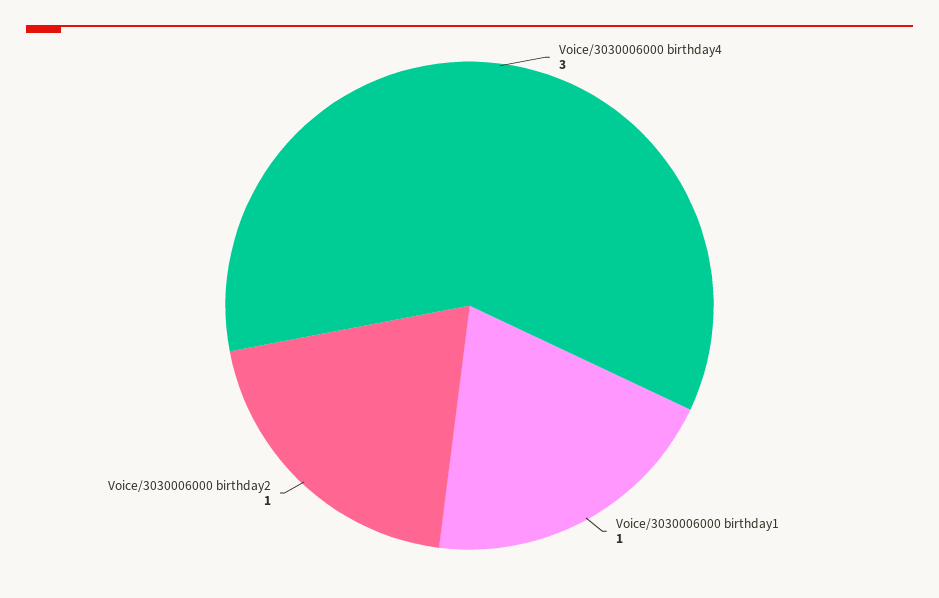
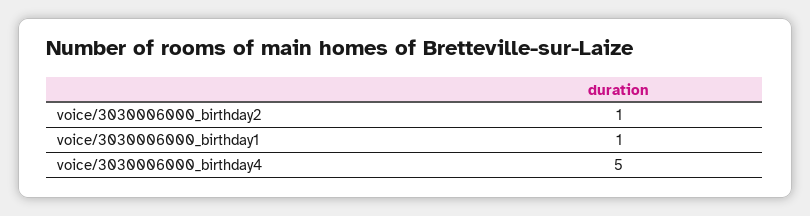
  {
-   "Voice/3030006000 birthday4": 3,
+   "Voice/3030006000 birthday4": 5,
    "Voice/3030006000 birthday1": 1,
    "Voice/3030006000 birthday2": 1
  }

